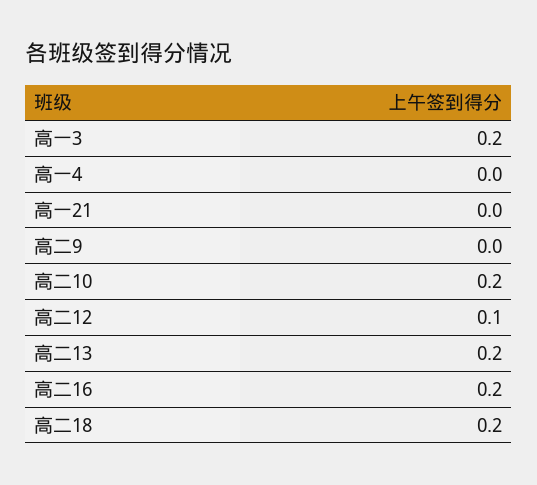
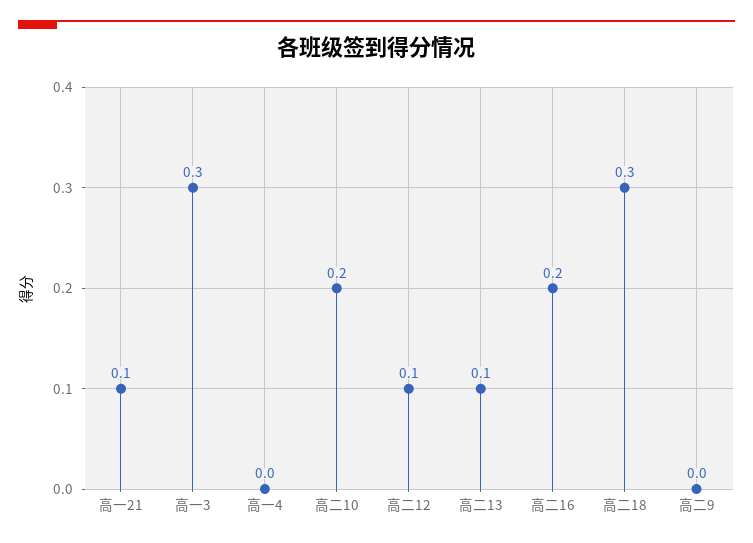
  {
-   "高一3": 0.2,
+   "高一3": 0.3,
    "高一4": 0,
-   "高一21": 0,
+   "高一21": 0.1,
    "高二9": 0,
    "高二10": 0.2,
    "高二12": 0.1,
-   "高二13": 0.2,
+   "高二13": 0.1,
    "高二16": 0.2,
-   "高二18": 0.2
+   "高二18": 0.3
  }

